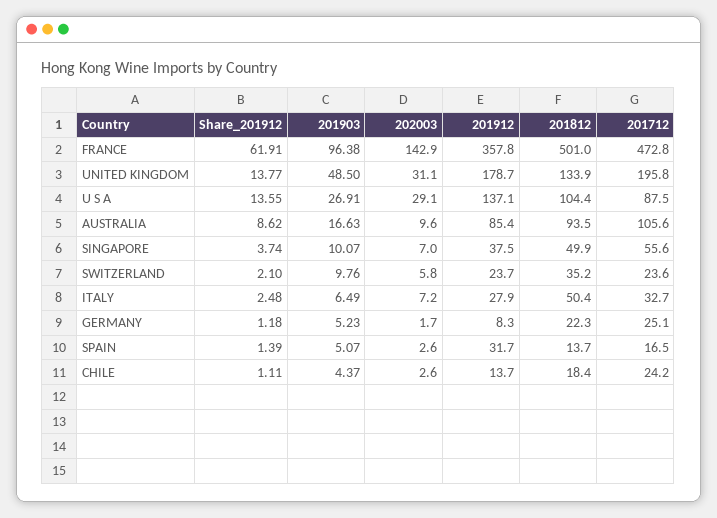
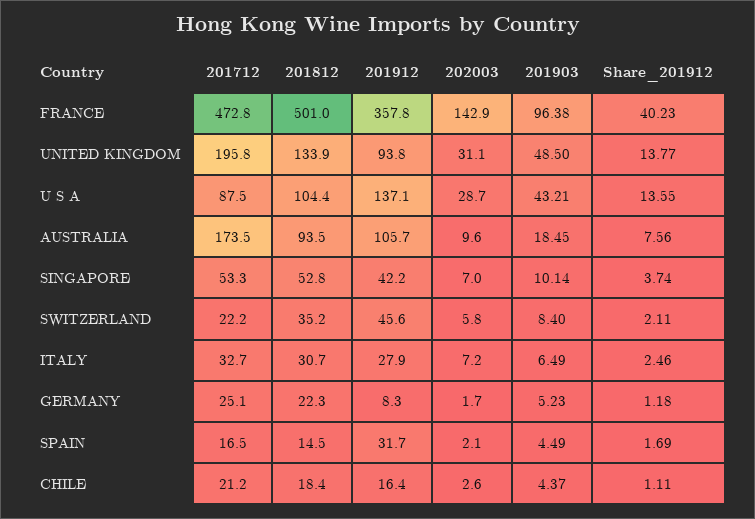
  {
    "Share_201912": {
-     "FRANCE": 61.91,
+     "FRANCE": 40.23,
      "UNITED KINGDOM": 13.77,
      "U S A": 13.55,
-     "AUSTRALIA": 8.62,
+     "AUSTRALIA": 7.56,
      "SINGAPORE": 3.74,
-     "SWITZERLAND": 2.1,
+     "SWITZERLAND": 2.11,
-     "ITALY": 2.48,
+     "ITALY": 2.46,
      "GERMANY": 1.18,
-     "SPAIN": 1.39,
+     "SPAIN": 1.69,
      "CHILE": 1.11
    },
    "201903": {
      "FRANCE": 96.38,
      "UNITED KINGDOM": 48.5,
-     "U S A": 26.91,
+     "U S A": 43.21,
-     "AUSTRALIA": 16.63,
+     "AUSTRALIA": 18.45,
-     "SINGAPORE": 10.07,
+     "SINGAPORE": 10.14,
-     "SWITZERLAND": 9.76,
+     "SWITZERLAND": 8.4,
      "ITALY": 6.49,
      "GERMANY": 5.23,
-     "SPAIN": 5.07,
+     "SPAIN": 4.49,
      "CHILE": 4.37
    },
    "202003": {
      "FRANCE": 142.9,
      "UNITED KINGDOM": 31.1,
-     "U S A": 29.1,
+     "U S A": 28.7,
      "AUSTRALIA": 9.6,
      "SINGAPORE": 7,
      "SWITZERLAND": 5.8,
      "ITALY": 7.2,
      "GERMANY": 1.7,
-     "SPAIN": 2.6,
+     "SPAIN": 2.1,
      "CHILE": 2.6
    },
    "201912": {
      "FRANCE": 357.8,
-     "UNITED KINGDOM": 178.7,
+     "UNITED KINGDOM": 93.8,
      "U S A": 137.1,
-     "AUSTRALIA": 85.4,
+     "AUSTRALIA": 105.7,
-     "SINGAPORE": 37.5,
+     "SINGAPORE": 42.2,
-     "SWITZERLAND": 23.7,
+     "SWITZERLAND": 45.6,
      "ITALY": 27.9,
      "GERMANY": 8.3,
      "SPAIN": 31.7,
-     "CHILE": 13.7
+     "CHILE": 16.4
    },
    "201812": {
      "FRANCE": 501,
      "UNITED KINGDOM": 133.9,
      "U S A": 104.4,
      "AUSTRALIA": 93.5,
-     "SINGAPORE": 49.9,
+     "SINGAPORE": 52.8,
      "SWITZERLAND": 35.2,
-     "ITALY": 50.4,
+     "ITALY": 30.7,
      "GERMANY": 22.3,
-     "SPAIN": 13.7,
+     "SPAIN": 14.5,
      "CHILE": 18.4
    },
    "201712": {
      "FRANCE": 472.8,
      "UNITED KINGDOM": 195.8,
      "U S A": 87.5,
-     "AUSTRALIA": 105.6,
+     "AUSTRALIA": 173.5,
-     "SINGAPORE": 55.6,
+     "SINGAPORE": 53.3,
-     "SWITZERLAND": 23.6,
+     "SWITZERLAND": 22.2,
      "ITALY": 32.7,
      "GERMANY": 25.1,
      "SPAIN": 16.5,
-     "CHILE": 24.2
+     "CHILE": 21.2
    }
  }

